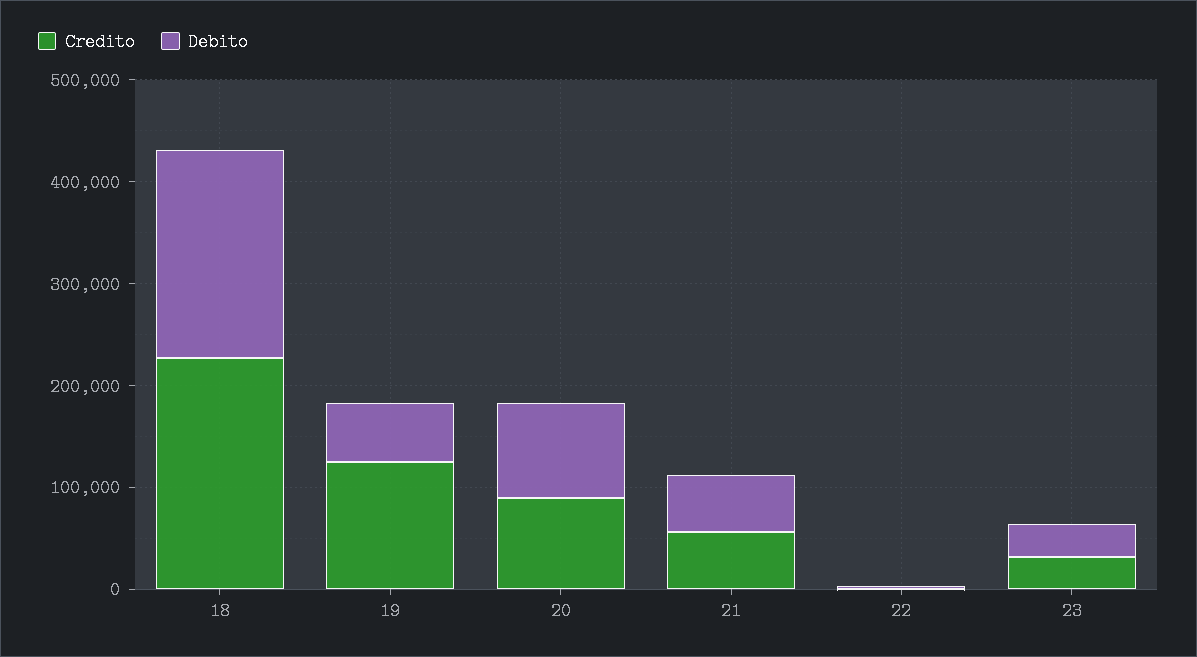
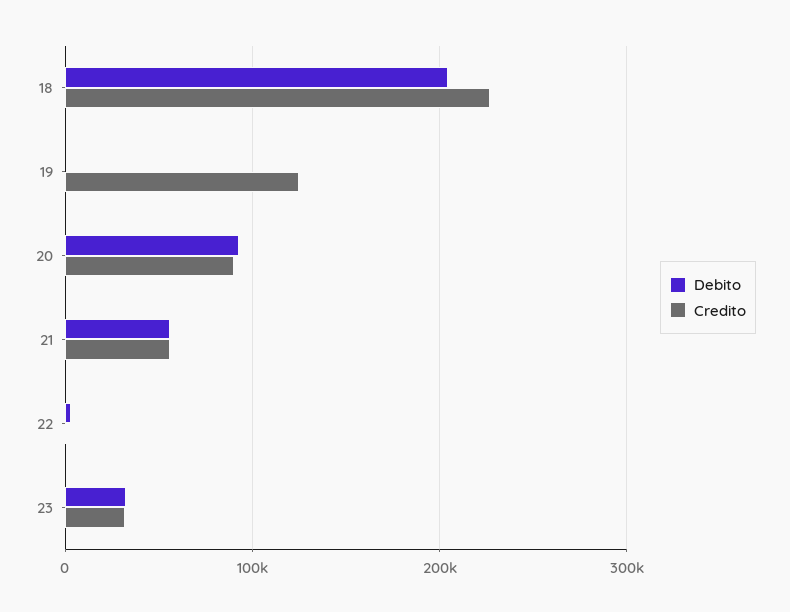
  {
    "Credito": {
      "18": 230000,
      "19": 120000,
      "20": 90000,
      "21": 60000,
      "22": 0,
      "23": 30000
    },
    "Debito": {
      "18": 200000,
-     "19": 60000,
+     "19": 0,
      "20": 90000,
      "21": 60000,
      "22": 0,
      "23": 30000
    }
  }

